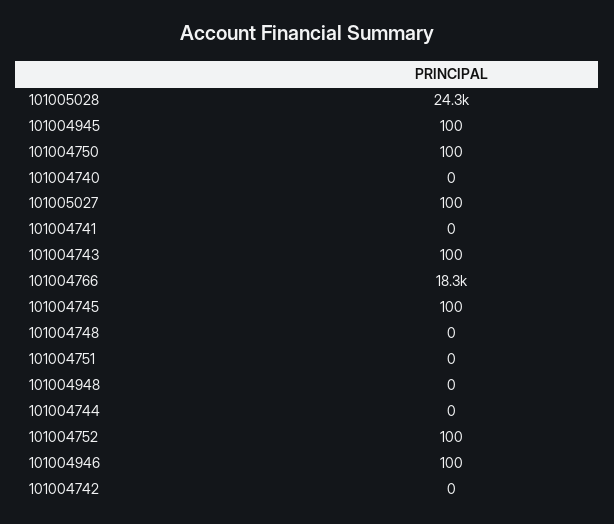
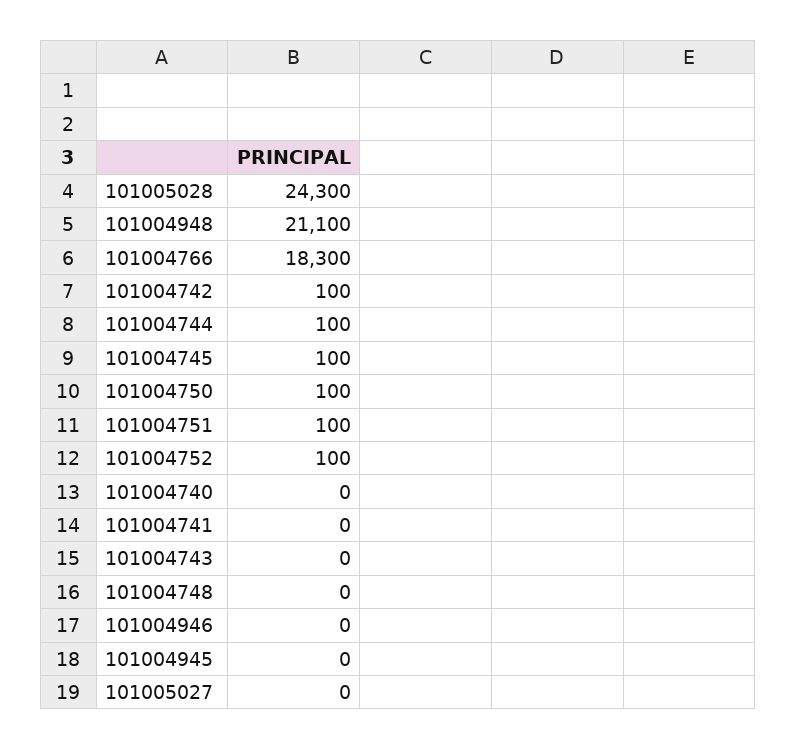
  {
    "101005028": 24300,
-   "101004945": 100,
+   "101004945": 0,
    "101004750": 100,
    "101004740": 0,
-   "101005027": 100,
+   "101005027": 0,
    "101004741": 0,
-   "101004743": 100,
+   "101004743": 0,
    "101004766": 18300,
    "101004745": 100,
    "101004748": 0,
-   "101004751": 0,
+   "101004751": 100,
-   "101004948": 0,
+   "101004948": 21100,
-   "101004744": 0,
+   "101004744": 100,
    "101004752": 100,
-   "101004946": 100,
+   "101004946": 0,
-   "101004742": 0
+   "101004742": 100
  }

